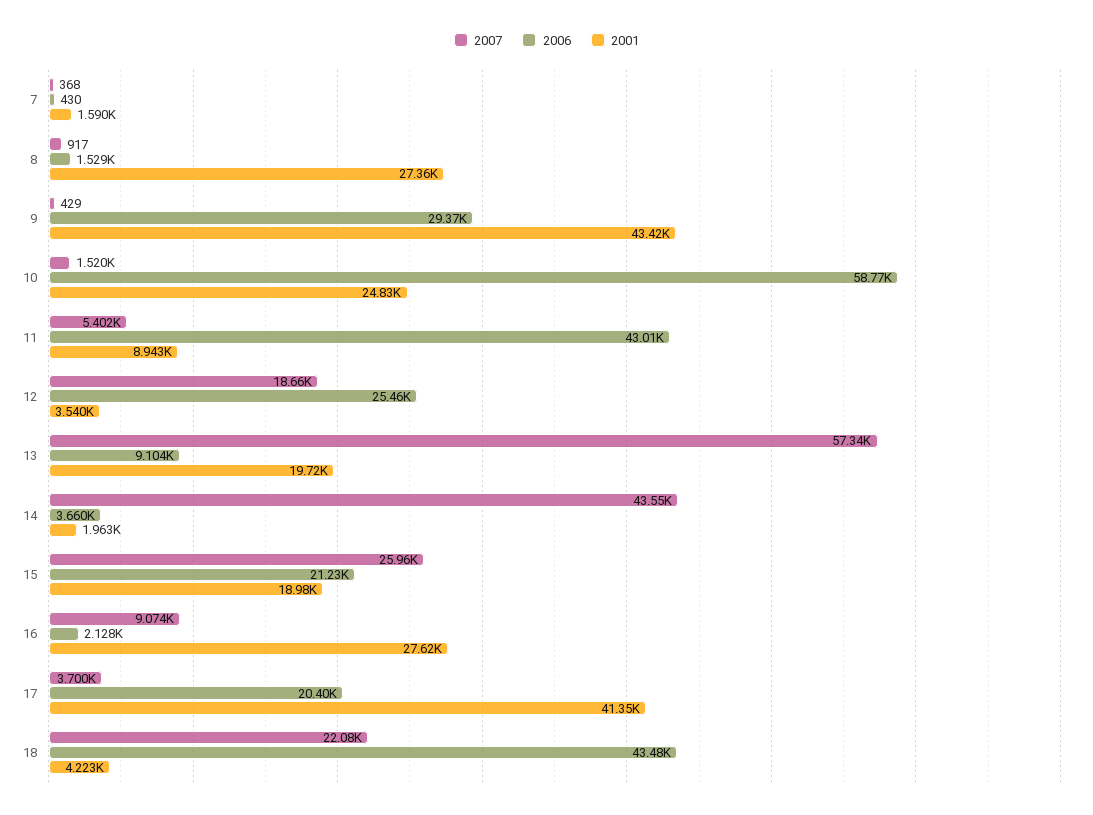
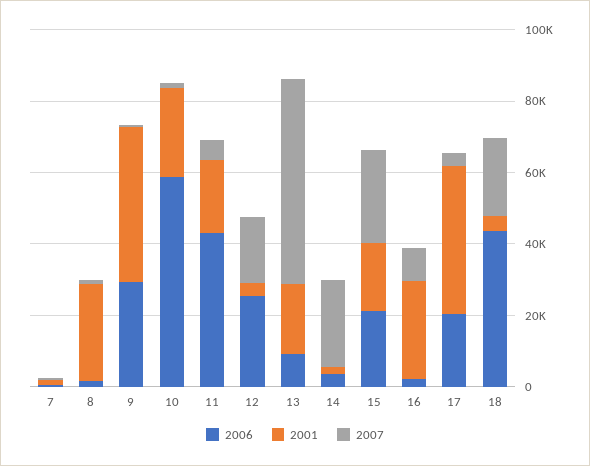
  {
    "2007": {
      "7": 368,
      "8": 917,
      "9": 429,
      "10": 1520,
      "11": 5402,
      "12": 18660,
      "13": 57340,
-     "14": 43550,
+     "14": 25000,
      "15": 25960,
      "16": 9074,
      "17": 3700,
      "18": 22080
    },
    "2006": {
      "7": 430,
      "8": 1529,
      "9": 29370,
      "10": 58770,
      "11": 43010,
      "12": 25460,
      "13": 9104,
      "14": 3660,
      "15": 21230,
      "16": 2128,
      "17": 20400,
      "18": 43480
    },
    "2001": {
      "7": 1590,
      "8": 27360,
      "9": 43420,
      "10": 24830,
-     "11": 8943,
+     "11": 20000,
      "12": 3540,
      "13": 19720,
      "14": 1963,
      "15": 18980,
      "16": 27620,
      "17": 41350,
      "18": 4223
    }
  }

